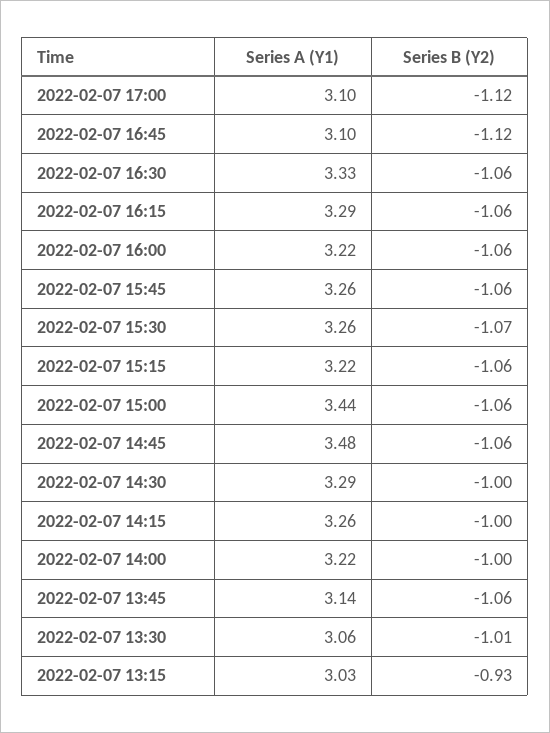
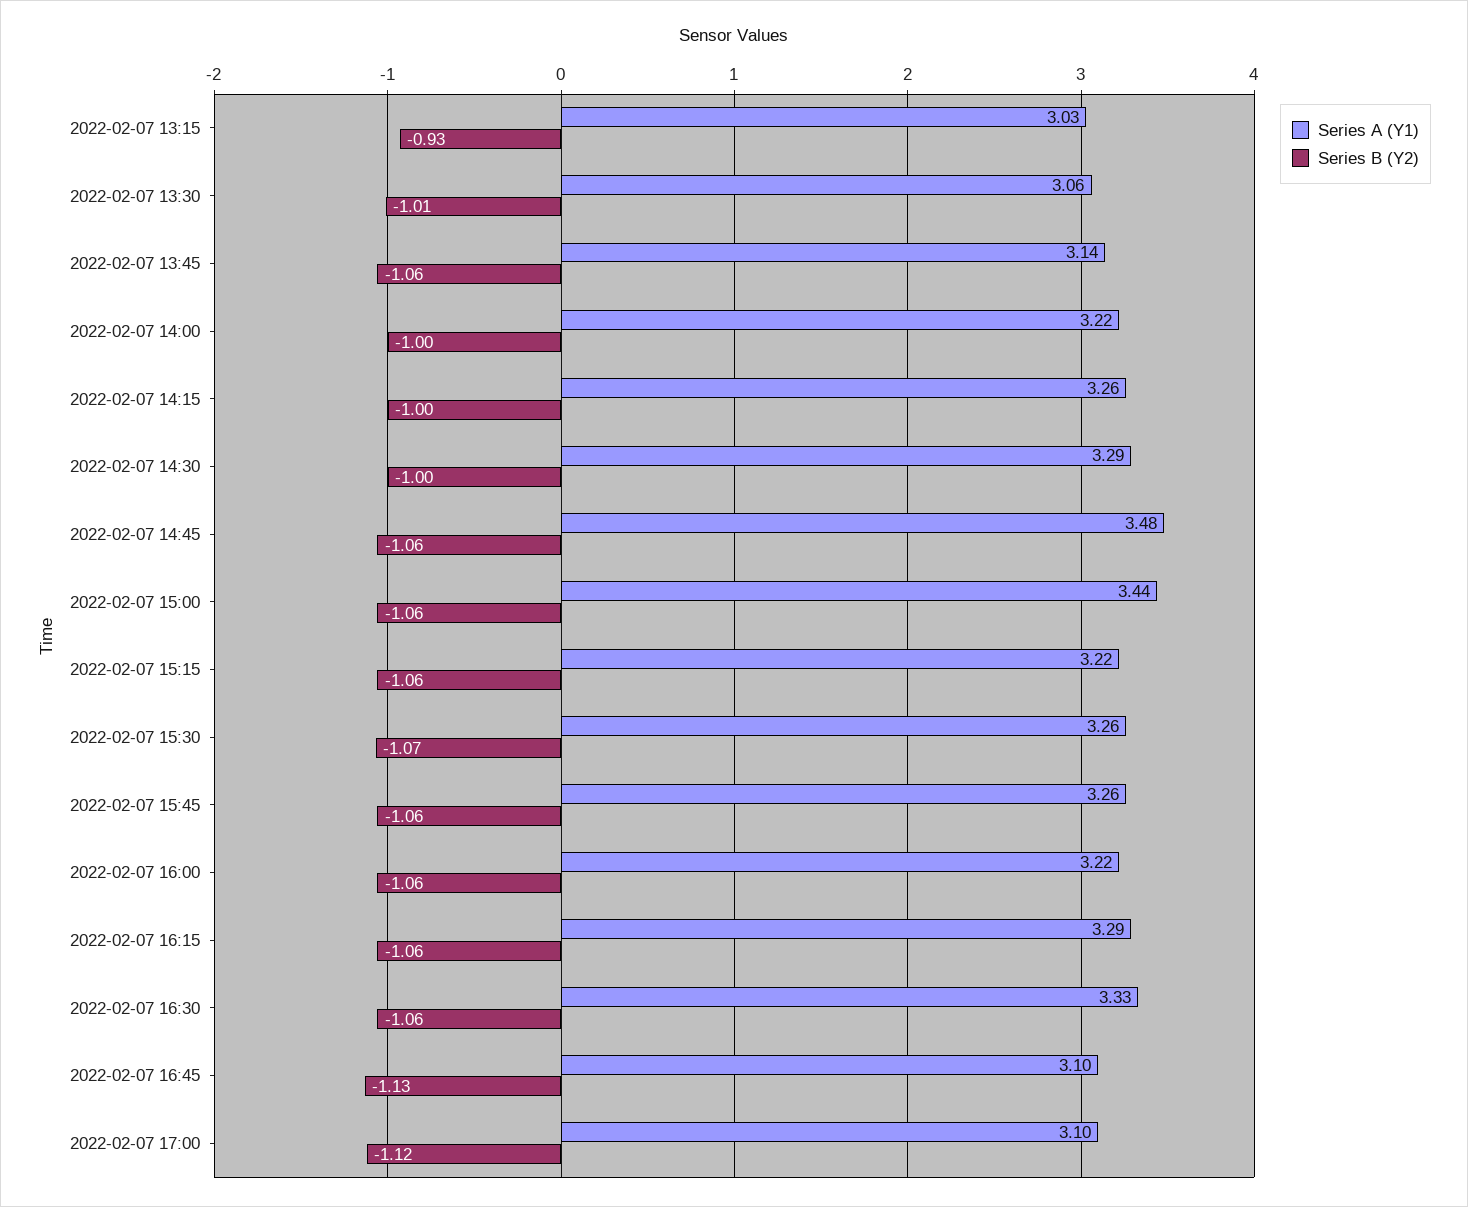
  {
    "Series A (Y1)": {
      "2022-02-07 17:00": 3.1,
      "2022-02-07 16:45": 3.1,
      "2022-02-07 16:30": 3.33,
      "2022-02-07 16:15": 3.29,
      "2022-02-07 16:00": 3.22,
      "2022-02-07 15:45": 3.26,
      "2022-02-07 15:30": 3.26,
      "2022-02-07 15:15": 3.22,
      "2022-02-07 15:00": 3.44,
      "2022-02-07 14:45": 3.48,
      "2022-02-07 14:30": 3.29,
      "2022-02-07 14:15": 3.26,
      "2022-02-07 14:00": 3.22,
      "2022-02-07 13:45": 3.14,
      "2022-02-07 13:30": 3.06,
      "2022-02-07 13:15": 3.03
    },
    "Series B (Y2)": {
      "2022-02-07 17:00": -1.12,
-     "2022-02-07 16:45": -1.12,
+     "2022-02-07 16:45": -1.13,
      "2022-02-07 16:30": -1.06,
      "2022-02-07 16:15": -1.06,
      "2022-02-07 16:00": -1.06,
      "2022-02-07 15:45": -1.06,
      "2022-02-07 15:30": -1.07,
      "2022-02-07 15:15": -1.06,
      "2022-02-07 15:00": -1.06,
      "2022-02-07 14:45": -1.06,
      "2022-02-07 14:30": -1,
      "2022-02-07 14:15": -1,
      "2022-02-07 14:00": -1,
      "2022-02-07 13:45": -1.06,
      "2022-02-07 13:30": -1.01,
      "2022-02-07 13:15": -0.93
    }
  }

